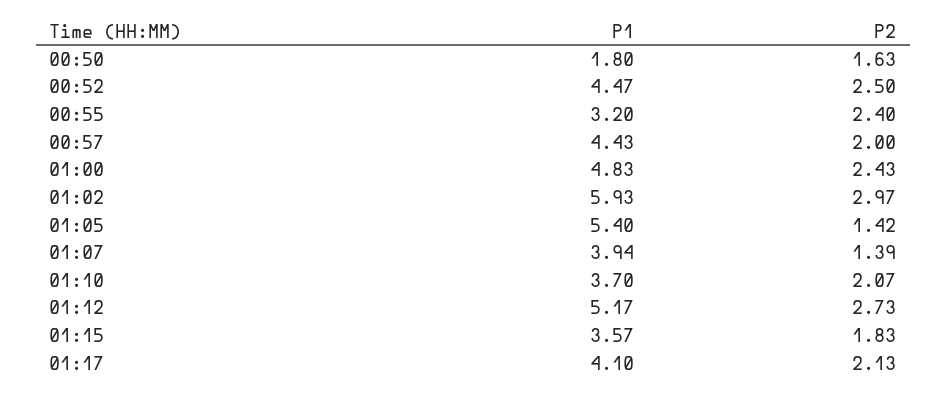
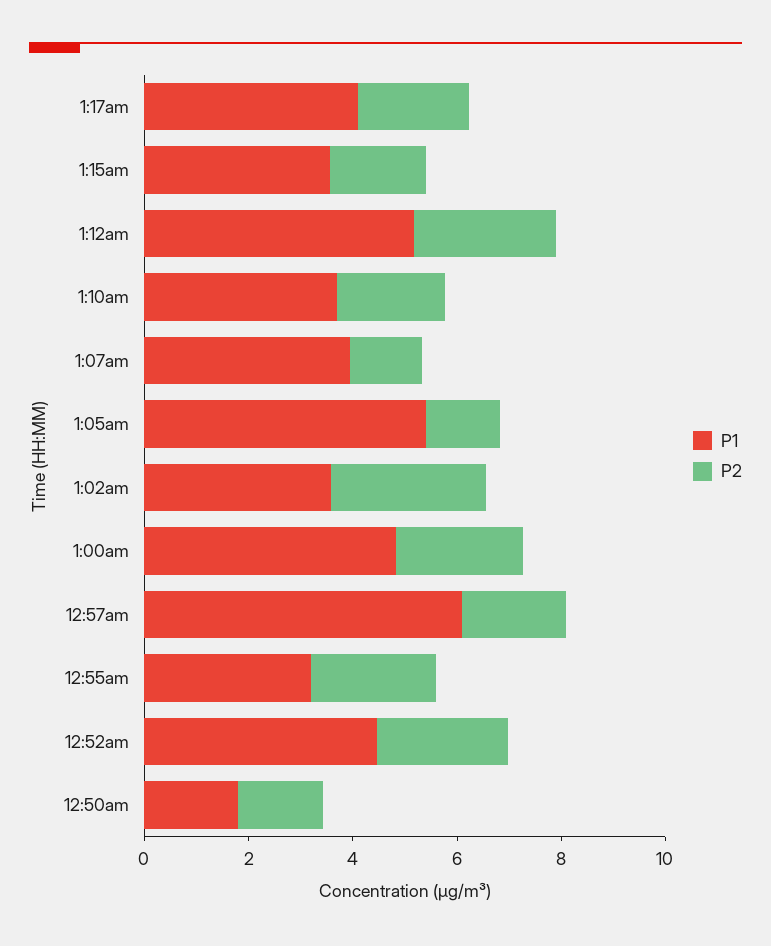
  {
    "P1": {
      "00:50": 1.8,
      "00:52": 4.47,
      "00:55": 3.2,
-     "00:57": 4.43,
+     "00:57": 6,
      "01:00": 4.83,
-     "01:02": 5.93,
+     "01:02": 3.5,
      "01:05": 5.4,
      "01:07": 3.94,
      "01:10": 3.7,
      "01:12": 5.17,
      "01:15": 3.57,
      "01:17": 4.1
    },
    "P2": {
      "00:50": 1.63,
      "00:52": 2.5,
      "00:55": 2.4,
      "00:57": 2,
      "01:00": 2.43,
      "01:02": 2.97,
      "01:05": 1.42,
      "01:07": 1.39,
      "01:10": 2.07,
      "01:12": 2.73,
      "01:15": 1.83,
      "01:17": 2.13
    }
  }

